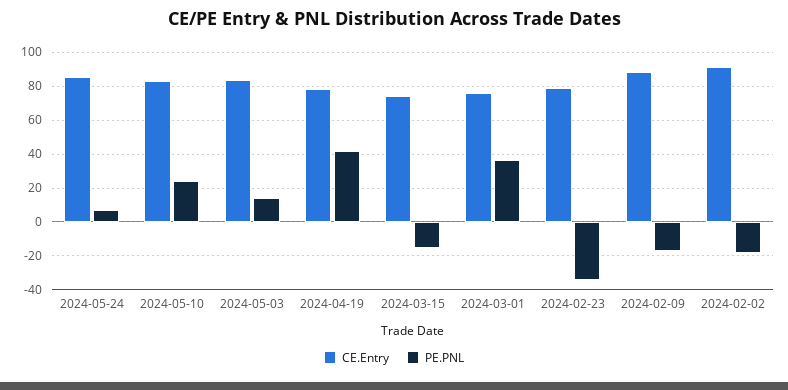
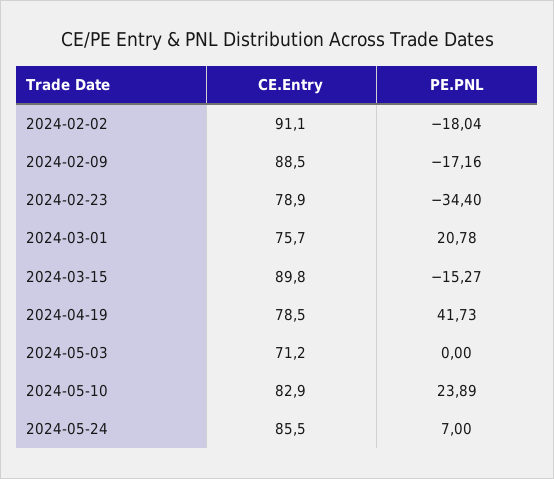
  {
    "CE.Entry": {
      "2024-05-24": 85.5,
      "2024-05-10": 82.9,
-     "2024-05-03": 85,
+     "2024-05-03": 71.2,
      "2024-04-19": 78.5,
-     "2024-03-15": 75,
+     "2024-03-15": 89.8,
      "2024-03-01": 75.7,
      "2024-02-23": 78.9,
      "2024-02-09": 88.5,
      "2024-02-02": 91.1
    },
    "PE.PNL": {
      "2024-05-24": 7,
      "2024-05-10": 23.89,
-     "2024-05-03": 15,
+     "2024-05-03": 0,
      "2024-04-19": 41.73,
      "2024-03-15": -15.27,
-     "2024-03-01": 35,
+     "2024-03-01": 20.78,
      "2024-02-23": -34.4,
      "2024-02-09": -17.16,
      "2024-02-02": -18.04
    }
  }

